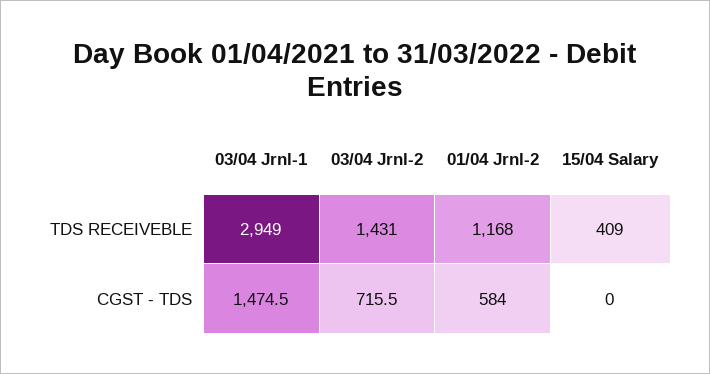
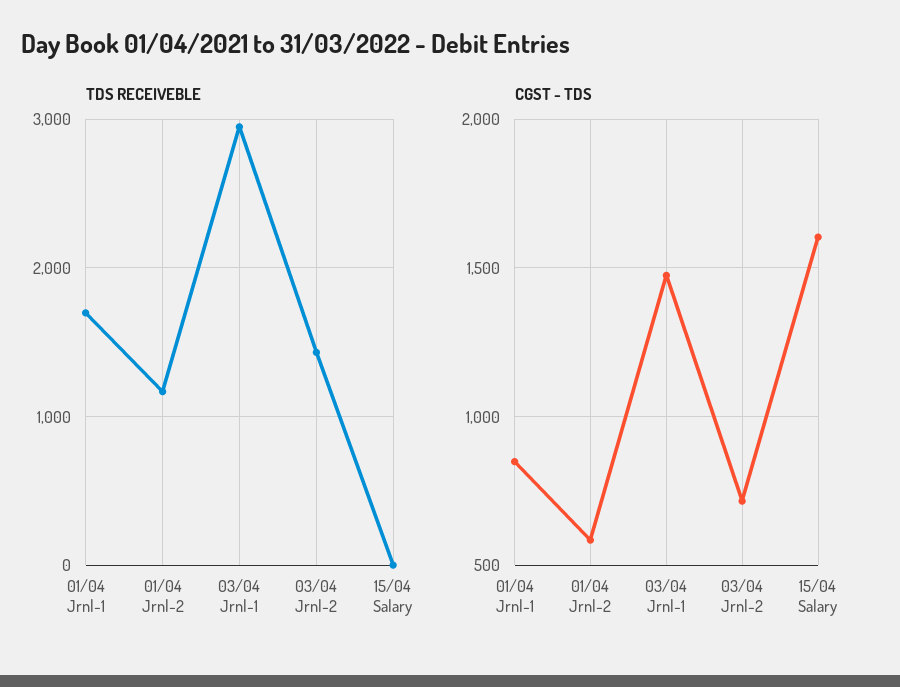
  {
    "TDS RECEIVEBLE": {
      "03/04 Jrnl-1": 2949,
      "03/04 Jrnl-2": 1431,
      "01/04 Jrnl-2": 1168,
-     "15/04 Salary": 409
+     "15/04 Salary": 0,
+     "01/04 Jrnl-1": 1700
    },
    "CGST - TDS": {
      "03/04 Jrnl-1": 1474.5,
      "03/04 Jrnl-2": 715.5,
      "01/04 Jrnl-2": 584,
-     "15/04 Salary": 0
+     "15/04 Salary": 1600,
+     "01/04 Jrnl-1": 850
    }
  }

